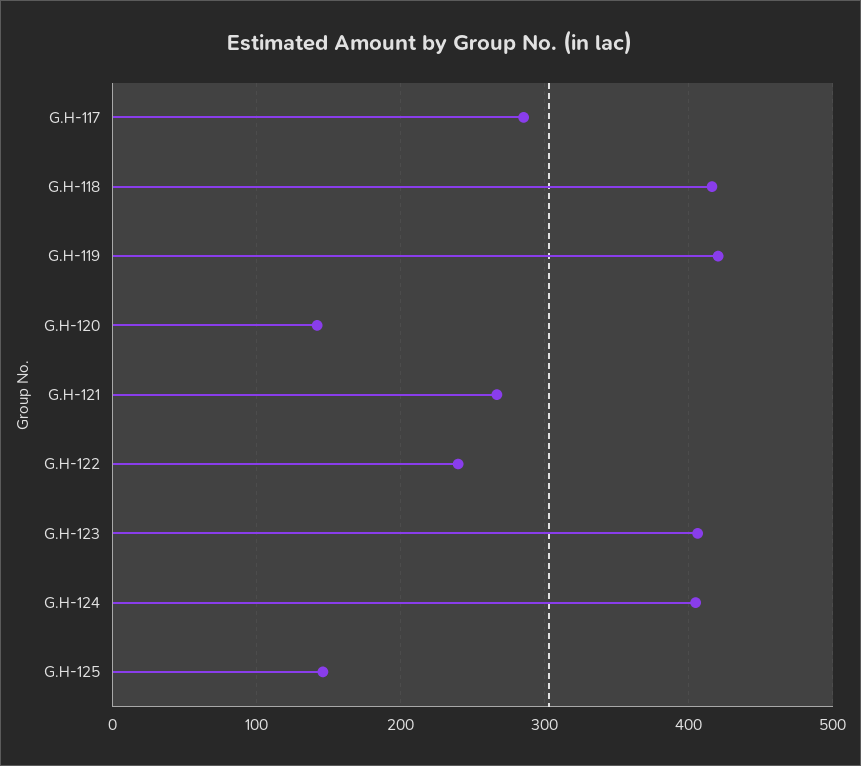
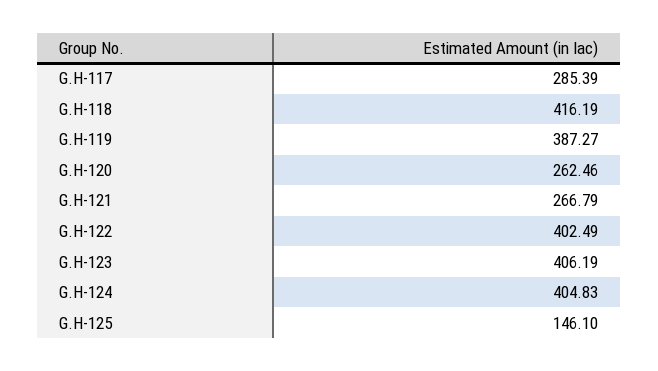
  {
    "G.H-117": 285.39,
    "G.H-118": 416.19,
-   "G.H-119": 420,
+   "G.H-119": 387.27,
-   "G.H-120": 140,
+   "G.H-120": 262.46,
    "G.H-121": 266.79,
-   "G.H-122": 240,
+   "G.H-122": 402.49,
    "G.H-123": 406.19,
    "G.H-124": 404.83,
    "G.H-125": 146.1
  }

